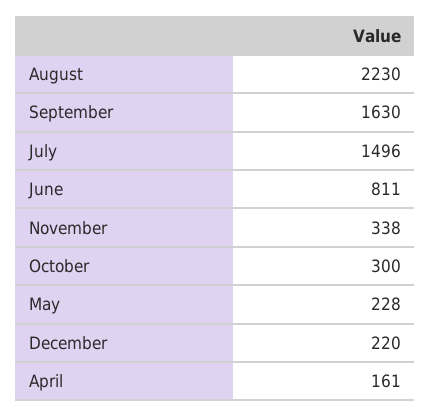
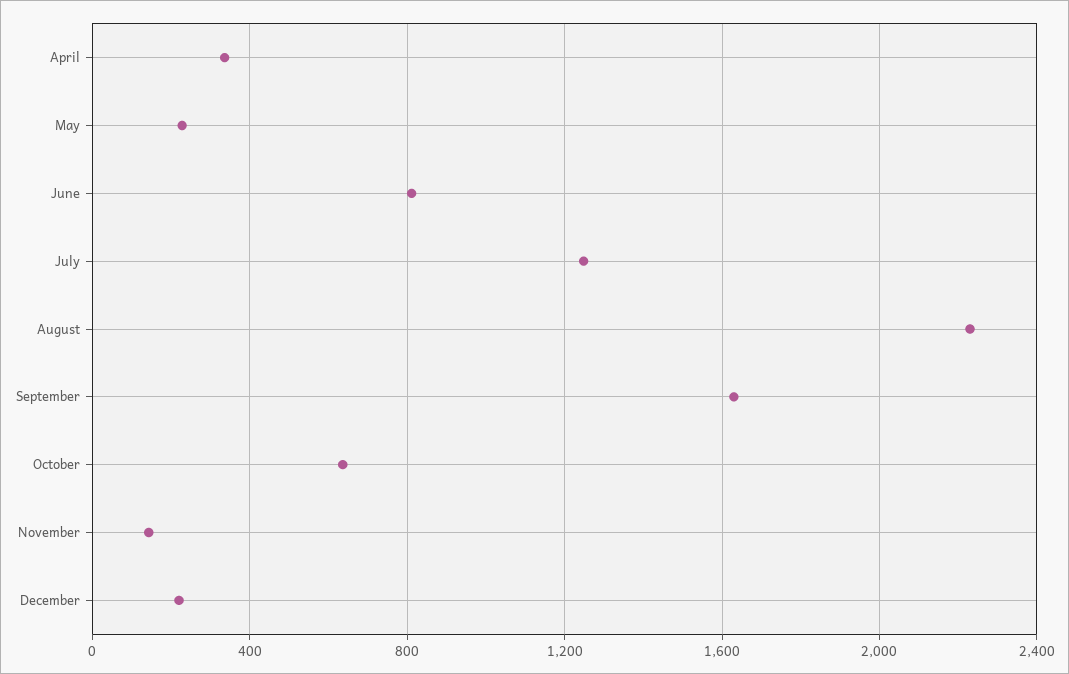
  {
    "August": 2230,
    "September": 1630,
-   "July": 1496,
+   "July": 1250,
    "June": 811,
-   "November": 338,
+   "November": 150,
-   "October": 300,
+   "October": 650,
    "May": 228,
    "December": 220,
-   "April": 161
+   "April": 350
  }

